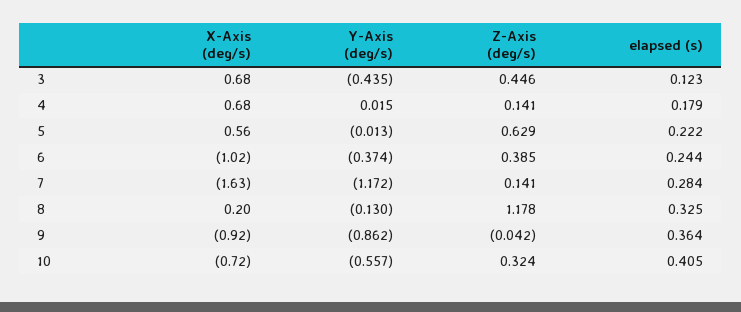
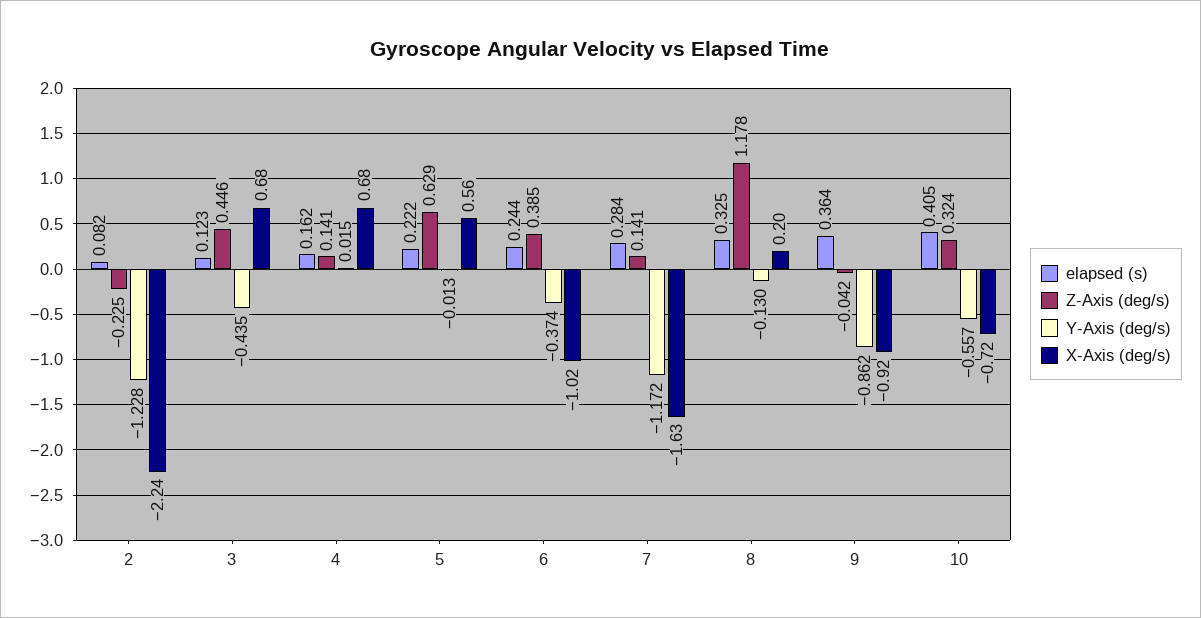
  {
    "X-Axis (deg/s)": {
      "3": 0.68,
      "4": 0.68,
      "5": 0.56,
      "6": -1.02,
      "7": -1.63,
      "8": 0.2,
      "9": -0.92,
-     "10": -0.72
+     "10": -0.72,
+     "2": -2.24
    },
    "Y-Axis (deg/s)": {
      "3": -0.435,
      "4": 0.015,
      "5": -0.013,
      "6": -0.374,
      "7": -1.172,
      "8": -0.13,
      "9": -0.862,
-     "10": -0.557
+     "10": -0.557,
+     "2": -1.228
    },
    "Z-Axis (deg/s)": {
      "3": 0.446,
      "4": 0.141,
      "5": 0.629,
      "6": 0.385,
      "7": 0.141,
      "8": 1.178,
      "9": -0.042,
-     "10": 0.324
+     "10": 0.324,
+     "2": -0.225
    },
    "elapsed (s)": {
      "3": 0.123,
-     "4": 0.179,
+     "4": 0.162,
      "5": 0.222,
      "6": 0.244,
      "7": 0.284,
      "8": 0.325,
      "9": 0.364,
-     "10": 0.405
+     "10": 0.405,
+     "2": 0.082
    }
  }

